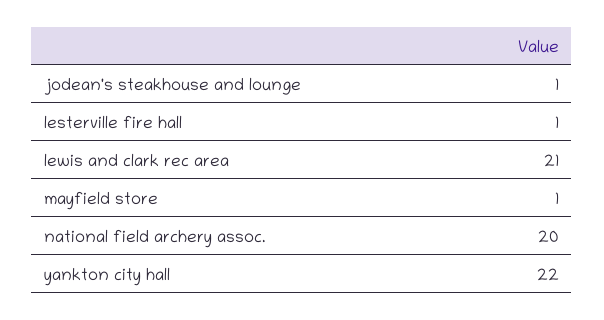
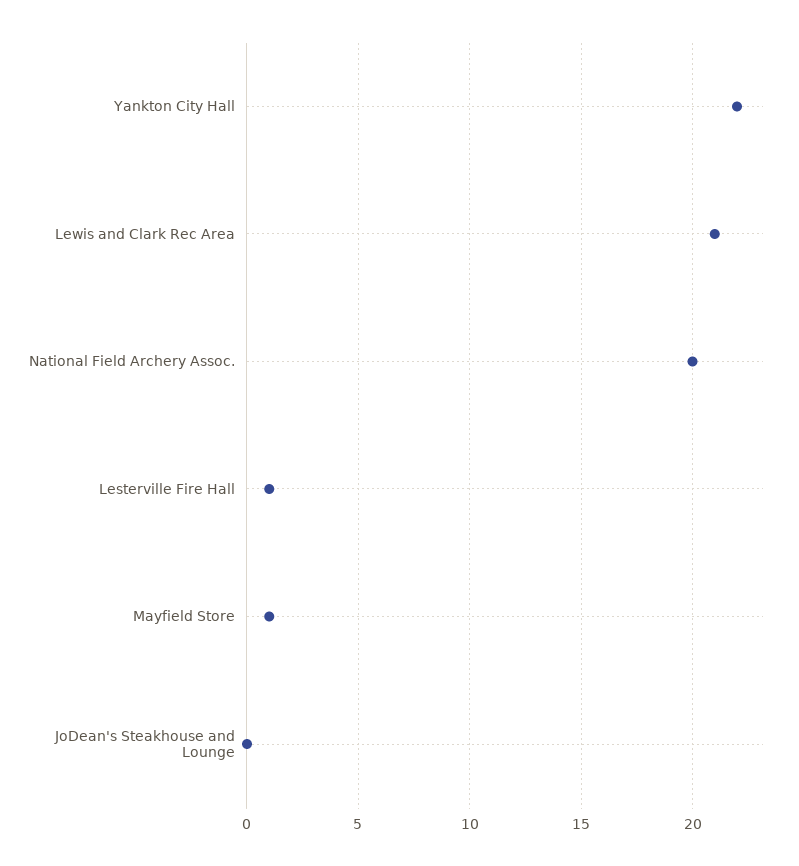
  {
-   "jodean's steakhouse and lounge": 1,
+   "jodean's steakhouse and lounge": 0,
    "lesterville fire hall": 1,
    "lewis and clark rec area": 21,
    "mayfield store": 1,
    "national field archery assoc.": 20,
    "yankton city hall": 22
  }

